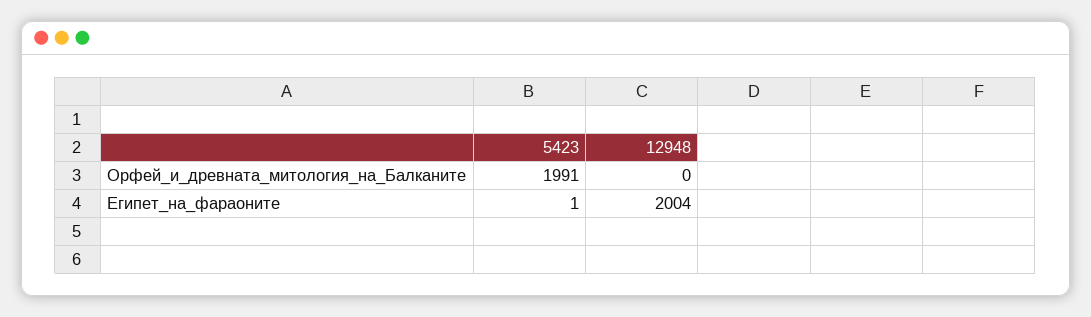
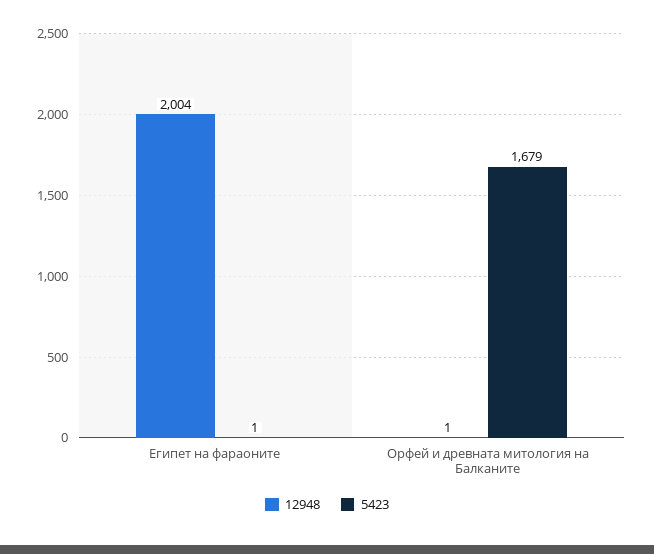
  {
    "5423": {
-     "Орфей_и_древната_митология_на_Балканите": 1991,
+     "Орфей_и_древната_митология_на_Балканите": 1679,
      "Египет_на_фараоните": 1
    },
    "12948": {
-     "Орфей_и_древната_митология_на_Балканите": 0,
+     "Орфей_и_древната_митология_на_Балканите": 1,
      "Египет_на_фараоните": 2004
    }
  }

